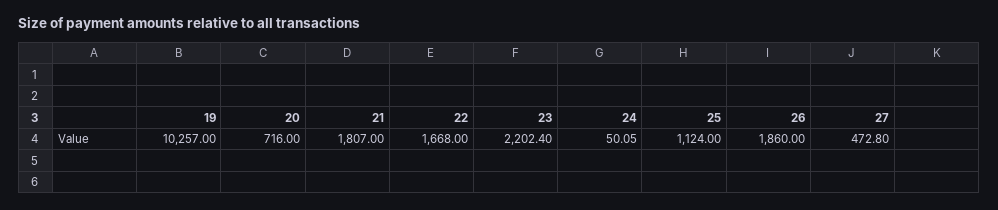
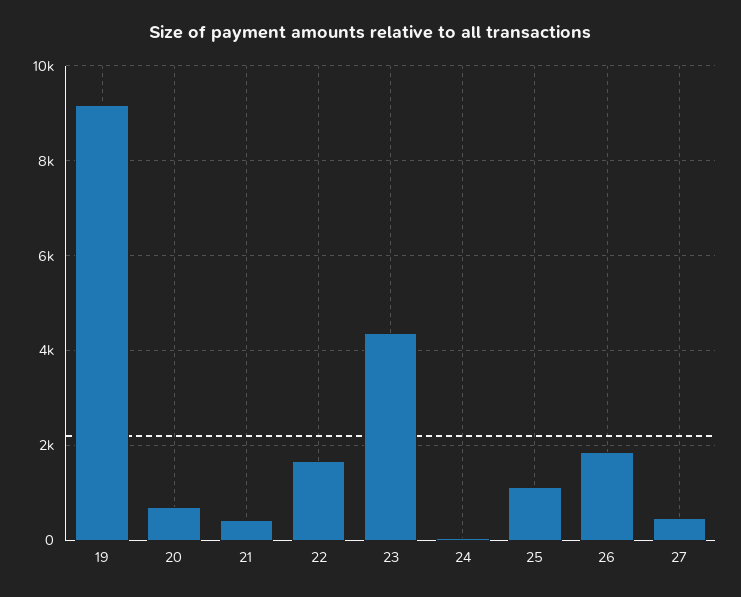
  {
-   "19": 10257,
+   "19": 9200,
    "20": 716,
-   "21": 1807,
+   "21": 400,
    "22": 1668,
-   "23": 2202.4,
+   "23": 4400,
    "24": 50.05,
    "25": 1124,
    "26": 1860,
    "27": 472.8
  }

